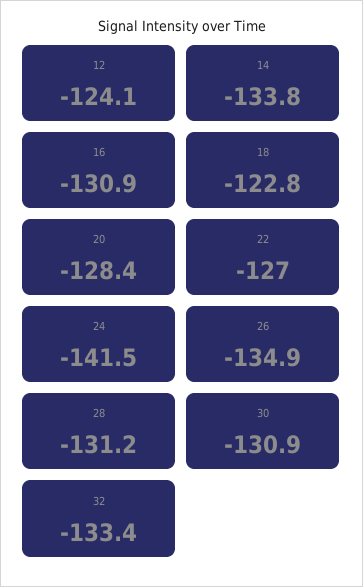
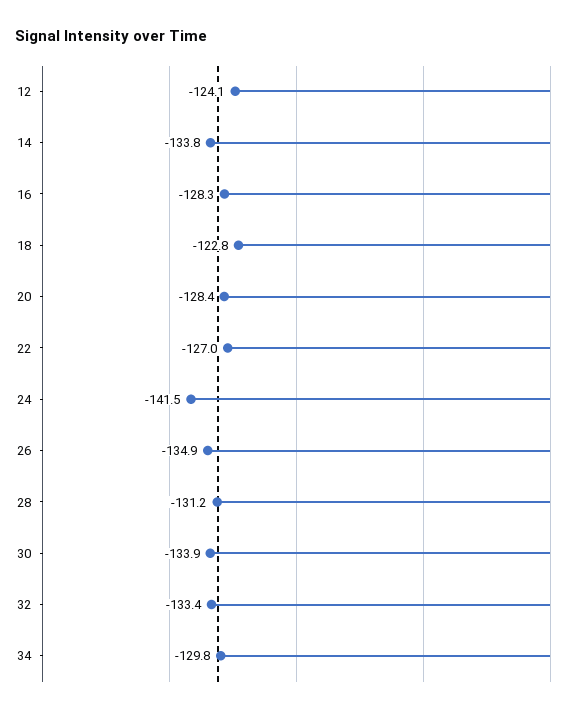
  {
    "12": -124.1,
    "14": -133.8,
-   "16": -130.9,
+   "16": -128.3,
    "18": -122.8,
    "20": -128.4,
    "22": -127,
    "24": -141.5,
    "26": -134.9,
    "28": -131.2,
-   "30": -130.9,
+   "30": -133.9,
-   "32": -133.4
+   "32": -133.4,
+   "34": -129.8
  }

